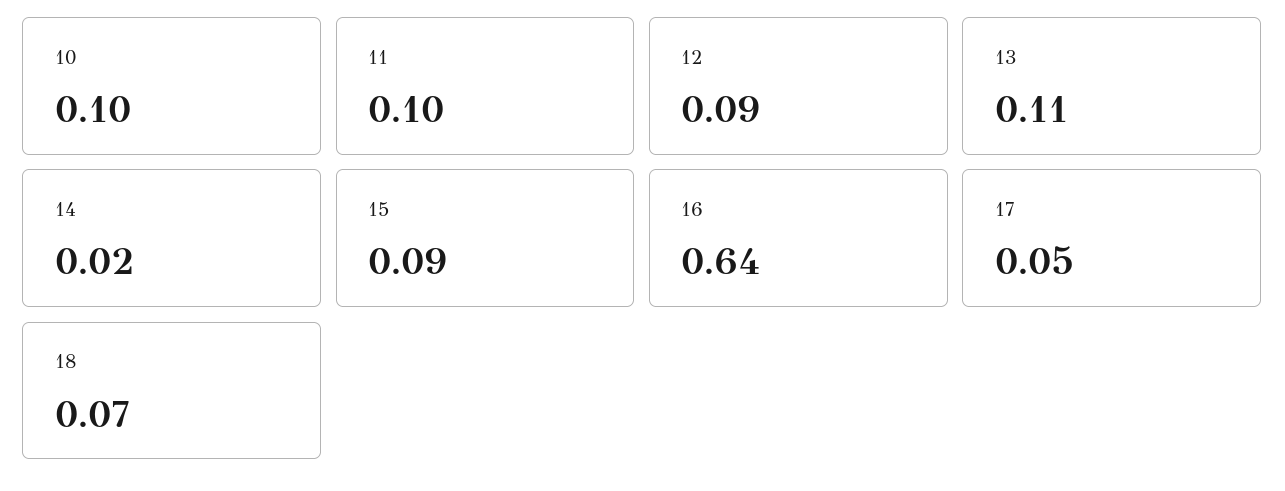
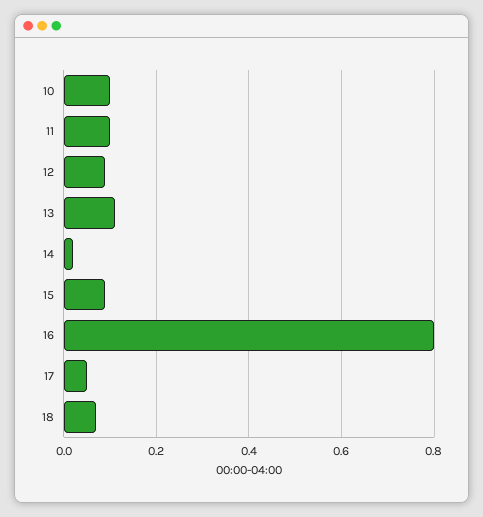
  {
    "10": 0.1,
    "11": 0.1,
    "12": 0.09,
    "13": 0.11,
    "14": 0.02,
    "15": 0.09,
-   "16": 0.64,
+   "16": 0.8,
    "17": 0.05,
    "18": 0.07
  }

